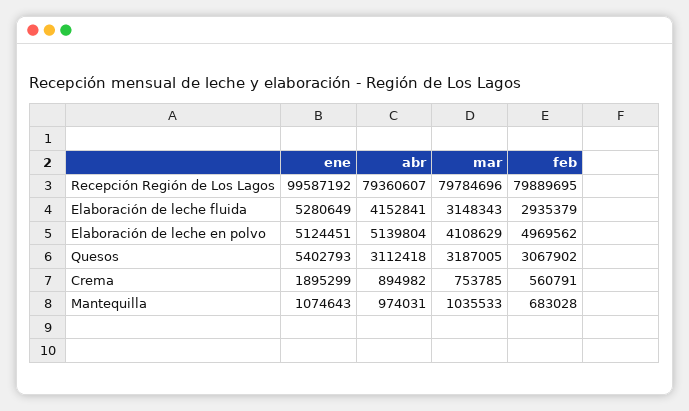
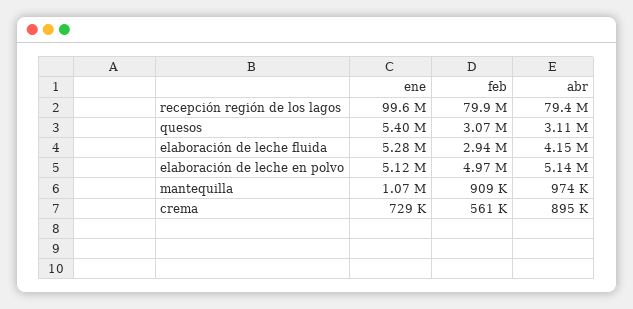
  {
    "ene": {
      "Recepción Región de Los Lagos": 99587192,
      "Elaboración de leche fluida": 5280649,
      "Elaboración de leche en polvo": 5124451,
      "Quesos": 5402793,
-     "Crema": 1895299,
+     "Crema": 729000,
      "Mantequilla": 1074643
    },
    "abr": {
      "Recepción Región de Los Lagos": 79360607,
      "Elaboración de leche fluida": 4152841,
      "Elaboración de leche en polvo": 5139804,
      "Quesos": 3112418,
      "Crema": 894982,
      "Mantequilla": 974031
    },
-   "mar": {
-     "Recepción Región de Los Lagos": 79784696,
-     "Elaboración de leche fluida": 3148343,
-     "Elaboración de leche en polvo": 4108629,
-     "Quesos": 3187005,
-     "Crema": 753785,
-     "Mantequilla": 1035533
-   },
    "feb": {
      "Recepción Región de Los Lagos": 79889695,
      "Elaboración de leche fluida": 2935379,
      "Elaboración de leche en polvo": 4969562,
      "Quesos": 3067902,
      "Crema": 560791,
-     "Mantequilla": 683028
+     "Mantequilla": 909000
    }
  }

